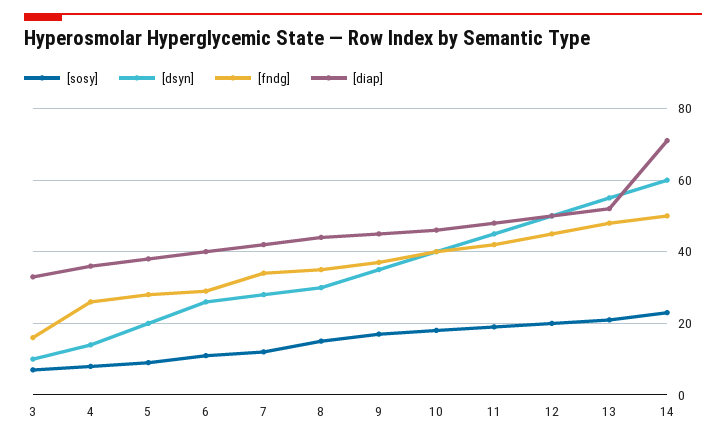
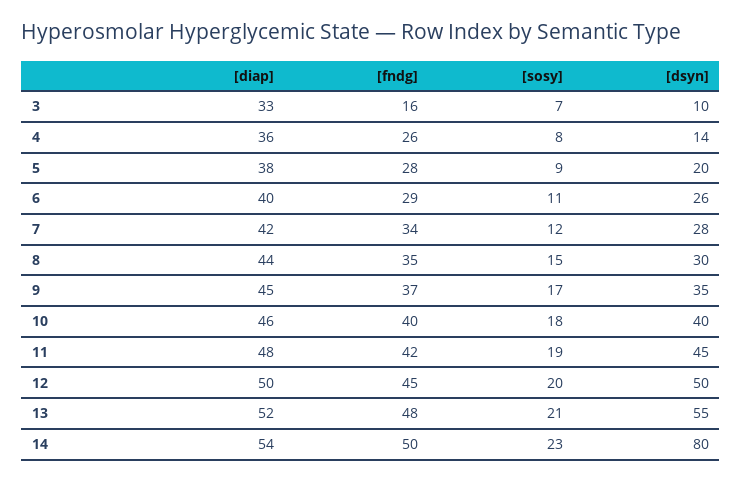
  {
    "[sosy]": {
      "3": 7,
      "4": 8,
      "5": 9,
      "6": 11,
      "7": 12,
      "8": 15,
      "9": 17,
      "10": 18,
      "11": 19,
      "12": 20,
      "13": 21,
      "14": 23
    },
    "[dsyn]": {
      "3": 10,
      "4": 14,
      "5": 20,
      "6": 26,
      "7": 28,
      "8": 30,
      "9": 35,
      "10": 40,
      "11": 45,
      "12": 50,
      "13": 55,
-     "14": 60
+     "14": 80
    },
    "[fndg]": {
      "3": 16,
      "4": 26,
      "5": 28,
      "6": 29,
      "7": 34,
      "8": 35,
      "9": 37,
      "10": 40,
      "11": 42,
      "12": 45,
      "13": 48,
      "14": 50
    },
    "[diap]": {
      "3": 33,
      "4": 36,
      "5": 38,
      "6": 40,
      "7": 42,
      "8": 44,
      "9": 45,
      "10": 46,
      "11": 48,
      "12": 50,
      "13": 52,
-     "14": 70
+     "14": 54
    }
  }

